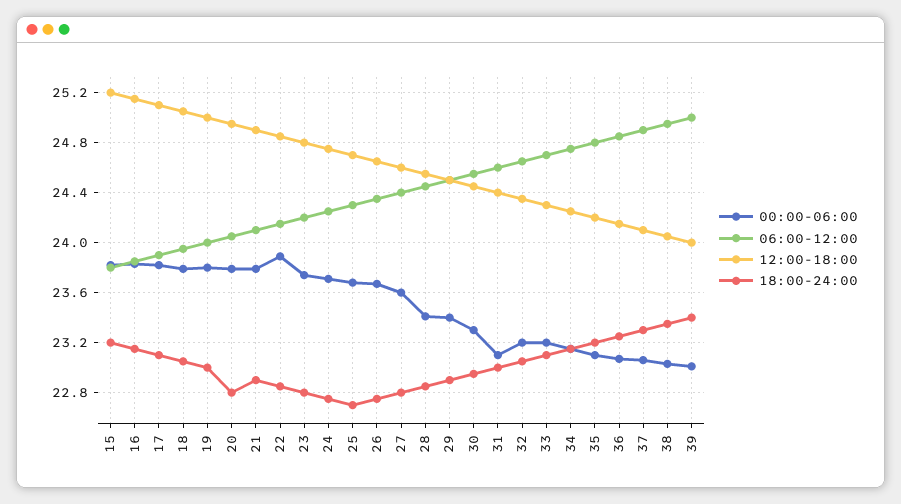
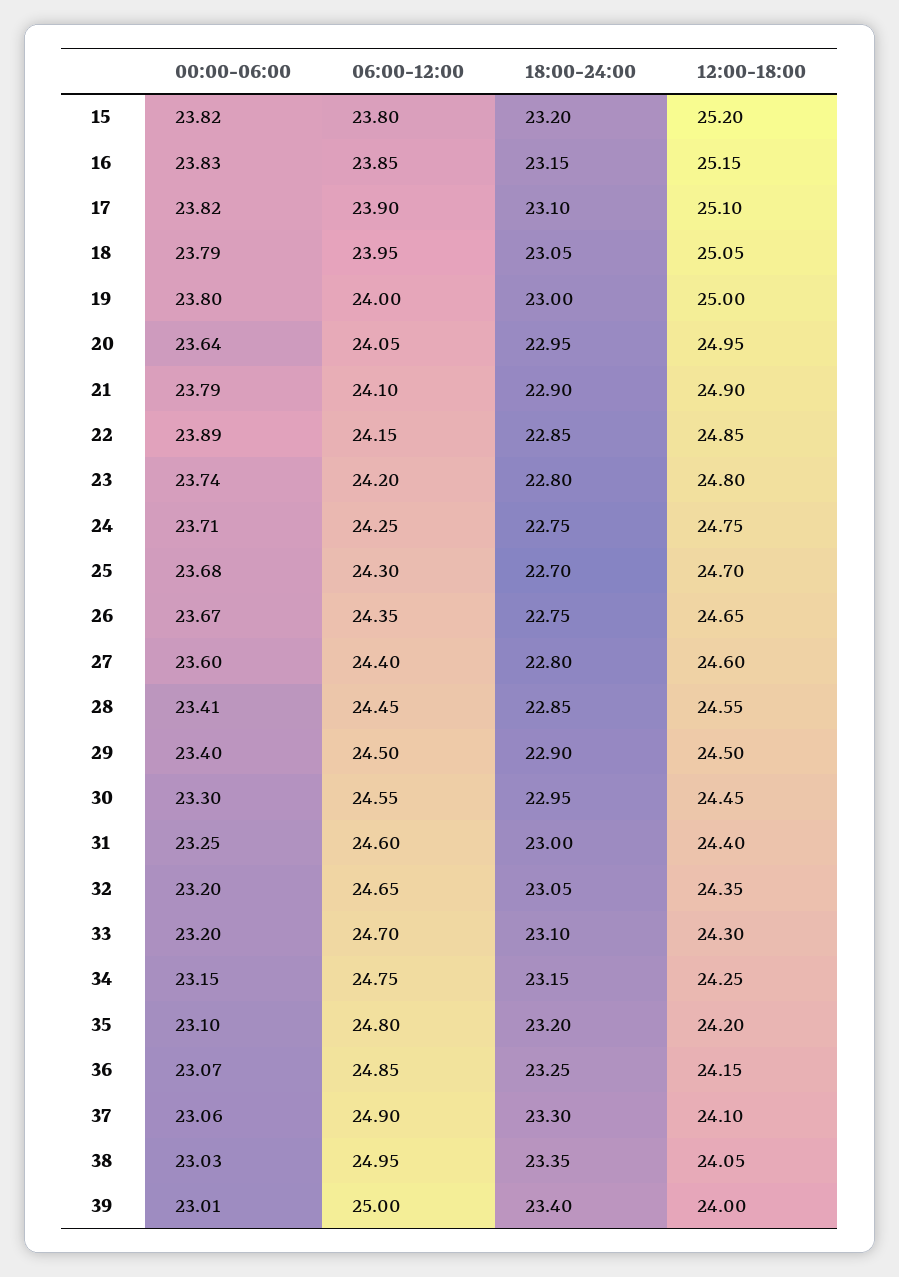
  {
    "00:00-06:00": {
      "15": 23.82,
      "16": 23.83,
      "17": 23.82,
      "18": 23.79,
      "19": 23.8,
-     "20": 23.8,
+     "20": 23.64,
      "21": 23.79,
      "22": 23.89,
      "23": 23.74,
      "24": 23.71,
      "25": 23.68,
      "26": 23.67,
      "27": 23.6,
      "28": 23.41,
      "29": 23.4,
      "30": 23.3,
-     "31": 23.1,
+     "31": 23.25,
      "32": 23.2,
      "33": 23.2,
      "34": 23.15,
      "35": 23.1,
      "36": 23.07,
      "37": 23.06,
      "38": 23.03,
      "39": 23.01
    },
    "06:00-12:00": {
      "15": 23.8,
      "16": 23.85,
      "17": 23.9,
      "18": 23.95,
      "19": 24,
      "20": 24.05,
      "21": 24.1,
      "22": 24.15,
      "23": 24.2,
      "24": 24.25,
      "25": 24.3,
      "26": 24.35,
      "27": 24.4,
      "28": 24.45,
      "29": 24.5,
      "30": 24.55,
      "31": 24.6,
      "32": 24.65,
      "33": 24.7,
      "34": 24.75,
      "35": 24.8,
      "36": 24.85,
      "37": 24.9,
      "38": 24.95,
      "39": 25
    },
    "12:00-18:00": {
      "15": 25.2,
      "16": 25.15,
      "17": 25.1,
      "18": 25.05,
      "19": 25,
      "20": 24.95,
      "21": 24.9,
      "22": 24.85,
      "23": 24.8,
      "24": 24.75,
      "25": 24.7,
      "26": 24.65,
      "27": 24.6,
      "28": 24.55,
      "29": 24.5,
      "30": 24.45,
      "31": 24.4,
      "32": 24.35,
      "33": 24.3,
      "34": 24.25,
      "35": 24.2,
      "36": 24.15,
      "37": 24.1,
      "38": 24.05,
      "39": 24
    },
    "18:00-24:00": {
      "15": 23.2,
      "16": 23.15,
      "17": 23.1,
      "18": 23.05,
      "19": 23,
-     "20": 22.8,
+     "20": 22.95,
      "21": 22.9,
      "22": 22.85,
      "23": 22.8,
      "24": 22.75,
      "25": 22.7,
      "26": 22.75,
      "27": 22.8,
      "28": 22.85,
      "29": 22.9,
      "30": 22.95,
      "31": 23,
      "32": 23.05,
      "33": 23.1,
      "34": 23.15,
      "35": 23.2,
      "36": 23.25,
      "37": 23.3,
      "38": 23.35,
      "39": 23.4
    }
  }

